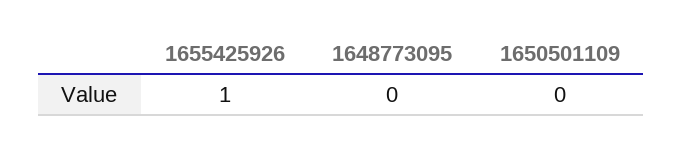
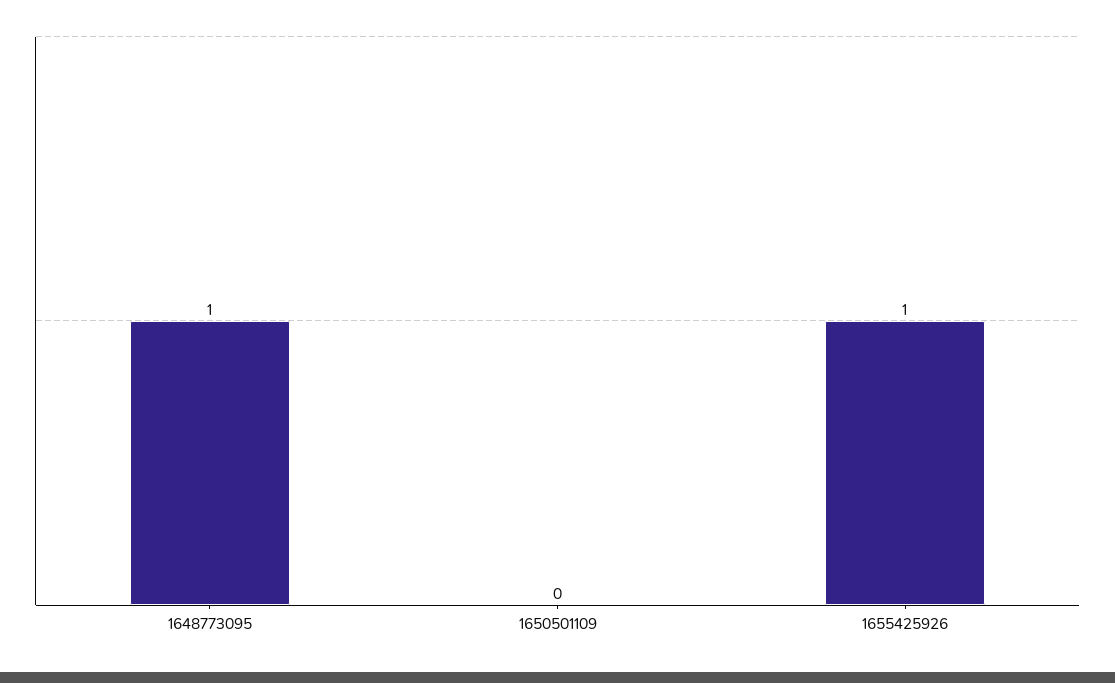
  {
    "1655425926": 1,
-   "1648773095": 0,
+   "1648773095": 1,
    "1650501109": 0
  }

